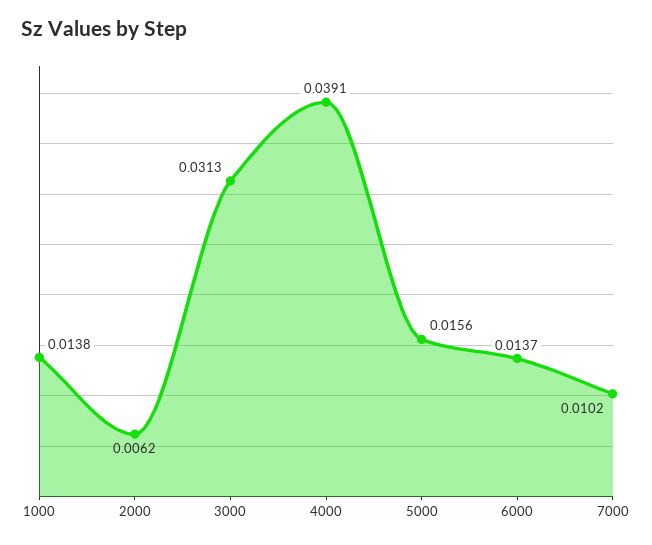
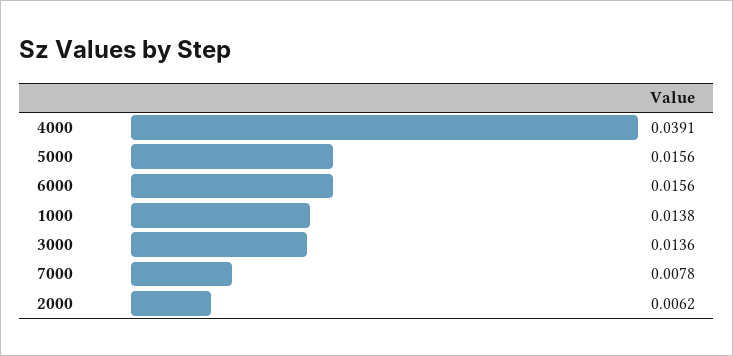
  {
    "1000": 0.0138,
    "2000": 0.0062,
-   "3000": 0.0313,
+   "3000": 0.0136,
    "4000": 0.0391,
    "5000": 0.0156,
-   "6000": 0.0137,
+   "6000": 0.0156,
-   "7000": 0.0102
+   "7000": 0.0078
  }

